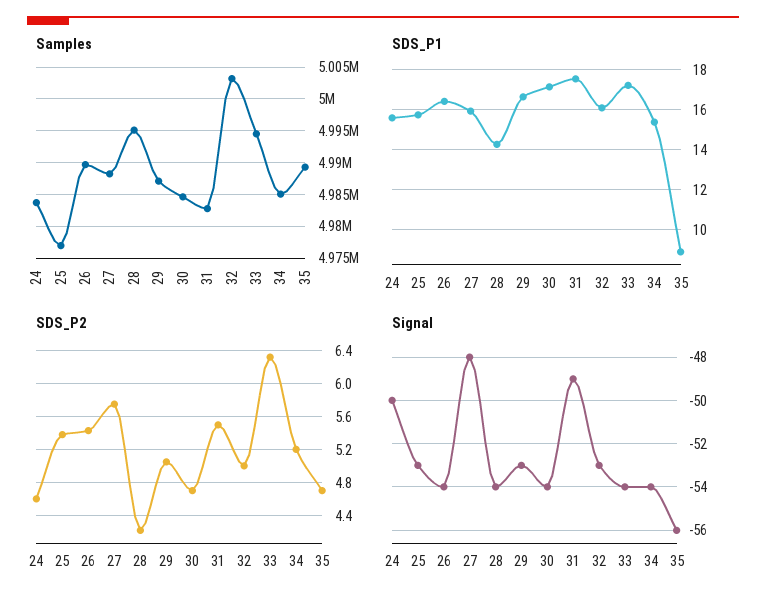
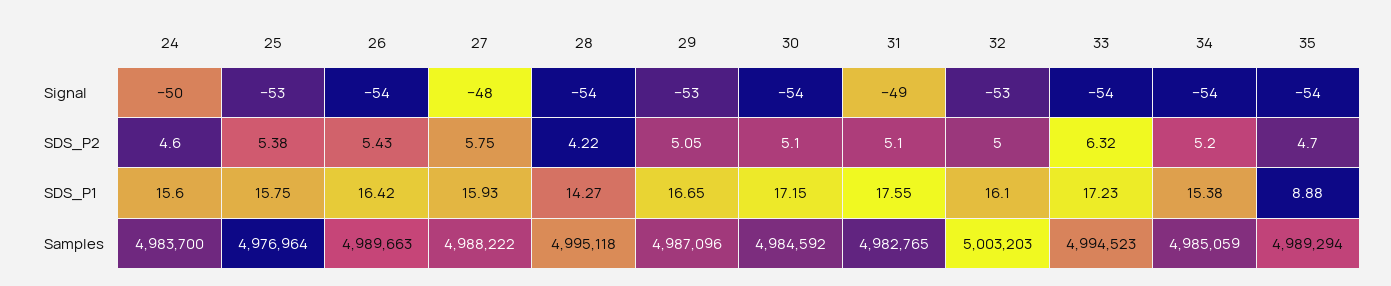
  {
    "Samples": {
      "24": 4983700,
      "25": 4976964,
      "26": 4989663,
      "27": 4988222,
      "28": 4995118,
      "29": 4987096,
      "30": 4984592,
      "31": 4982765,
      "32": 5003203,
      "33": 4994523,
      "34": 4985059,
      "35": 4989294
    },
    "SDS_P1": {
      "24": 15.6,
      "25": 15.75,
      "26": 16.42,
      "27": 15.93,
      "28": 14.27,
      "29": 16.65,
      "30": 17.15,
      "31": 17.55,
      "32": 16.1,
      "33": 17.23,
      "34": 15.38,
      "35": 8.88
    },
    "SDS_P2": {
      "24": 4.6,
      "25": 5.38,
      "26": 5.43,
      "27": 5.75,
      "28": 4.22,
      "29": 5.05,
-     "30": 4.7,
+     "30": 5.1,
-     "31": 5.5,
+     "31": 5.1,
      "32": 5,
      "33": 6.32,
      "34": 5.2,
      "35": 4.7
    },
    "Signal": {
      "24": -50,
      "25": -53,
      "26": -54,
      "27": -48,
      "28": -54,
      "29": -53,
      "30": -54,
      "31": -49,
      "32": -53,
      "33": -54,
      "34": -54,
-     "35": -56
+     "35": -54
    }
  }

